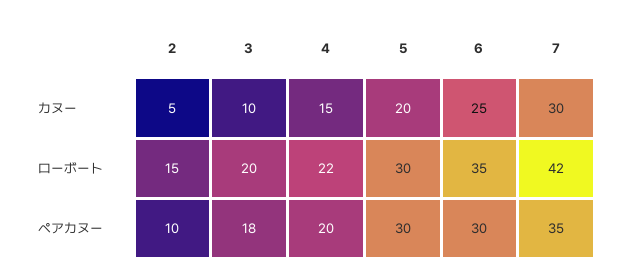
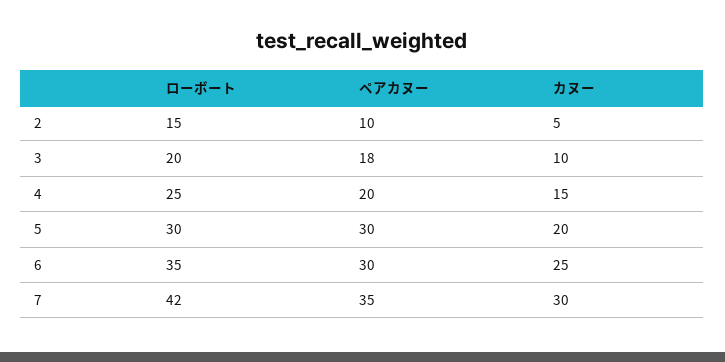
  {
    "2": {
      "カヌー": 5,
      "ローボート": 15,
      "ペアカヌー": 10
    },
    "3": {
      "カヌー": 10,
      "ローボート": 20,
      "ペアカヌー": 18
    },
    "4": {
      "カヌー": 15,
-     "ローボート": 22,
+     "ローボート": 25,
      "ペアカヌー": 20
    },
    "5": {
      "カヌー": 20,
      "ローボート": 30,
      "ペアカヌー": 30
    },
    "6": {
      "カヌー": 25,
      "ローボート": 35,
      "ペアカヌー": 30
    },
    "7": {
      "カヌー": 30,
      "ローボート": 42,
      "ペアカヌー": 35
    }
  }

